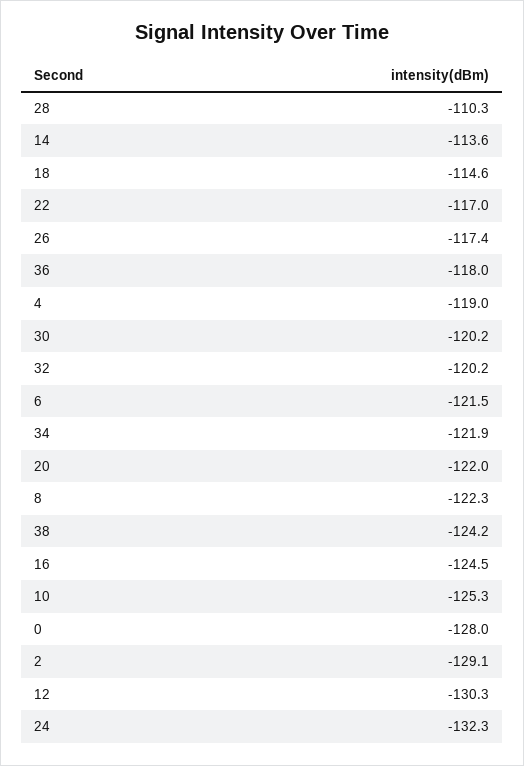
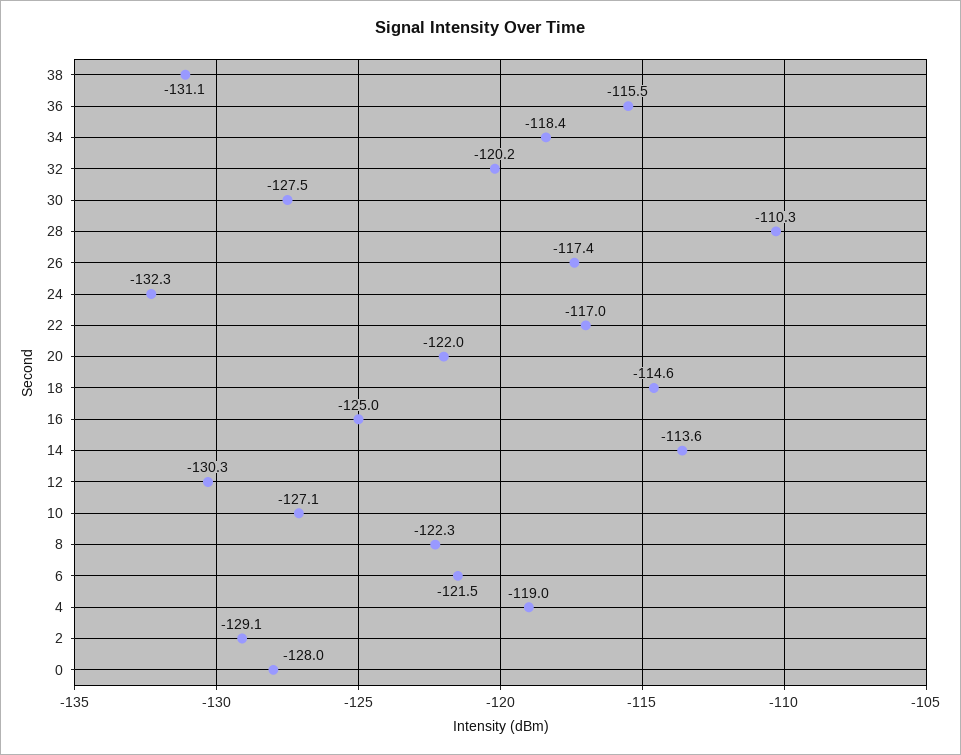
  {
    "28": -110.3,
    "14": -113.6,
    "18": -114.6,
    "22": -117,
    "26": -117.4,
-   "36": -118,
+   "36": -115.5,
    "4": -119,
-   "30": -120.2,
+   "30": -127.5,
    "32": -120.2,
    "6": -121.5,
-   "34": -121.9,
+   "34": -118.4,
    "20": -122,
    "8": -122.3,
-   "38": -124.2,
+   "38": -131.1,
-   "16": -124.5,
+   "16": -125,
-   "10": -125.3,
+   "10": -127.1,
    "0": -128,
    "2": -129.1,
    "12": -130.3,
    "24": -132.3
  }

